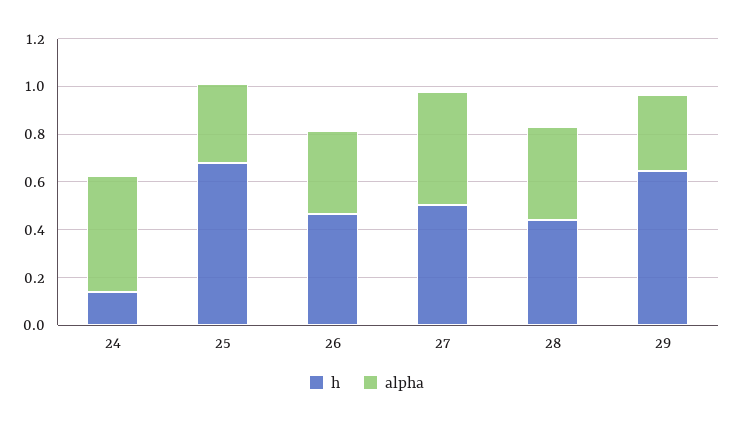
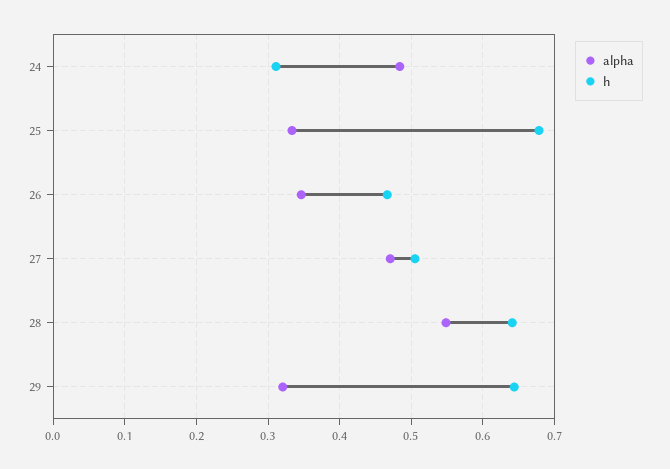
  {
    "h": {
-     "24": 0.15,
+     "24": 0.31,
      "25": 0.68,
      "26": 0.47,
      "27": 0.51,
-     "28": 0.45,
+     "28": 0.64,
      "29": 0.64
    },
    "alpha": {
      "24": 0.48,
      "25": 0.33,
      "26": 0.35,
      "27": 0.47,
-     "28": 0.4,
+     "28": 0.55,
      "29": 0.32
    }
  }

